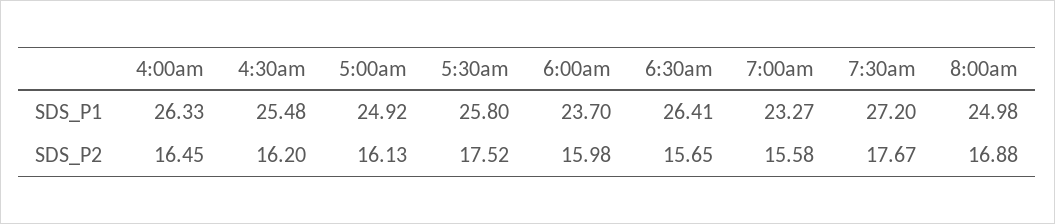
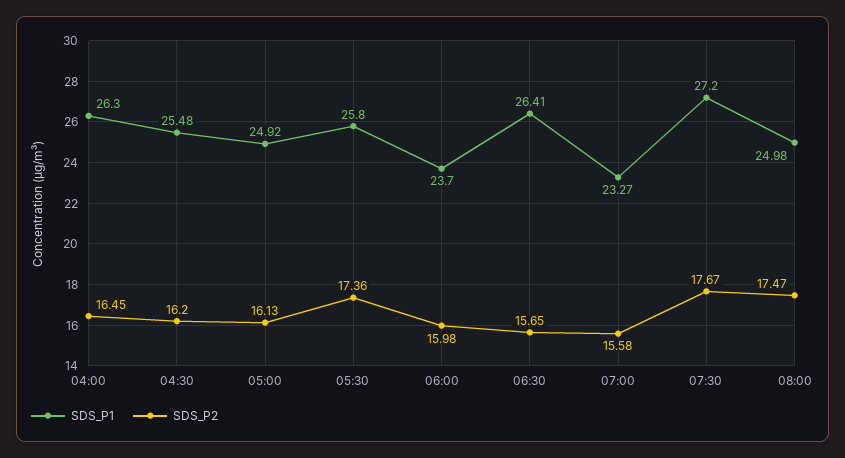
  {
    "SDS_P1": {
-     "4:00am": 26.33,
+     "4:00am": 26.3,
      "4:30am": 25.48,
      "5:00am": 24.92,
      "5:30am": 25.8,
      "6:00am": 23.7,
      "6:30am": 26.41,
      "7:00am": 23.27,
      "7:30am": 27.2,
      "8:00am": 24.98
    },
    "SDS_P2": {
      "4:00am": 16.45,
      "4:30am": 16.2,
      "5:00am": 16.13,
-     "5:30am": 17.52,
+     "5:30am": 17.36,
      "6:00am": 15.98,
      "6:30am": 15.65,
      "7:00am": 15.58,
      "7:30am": 17.67,
-     "8:00am": 16.88
+     "8:00am": 17.47
    }
  }

